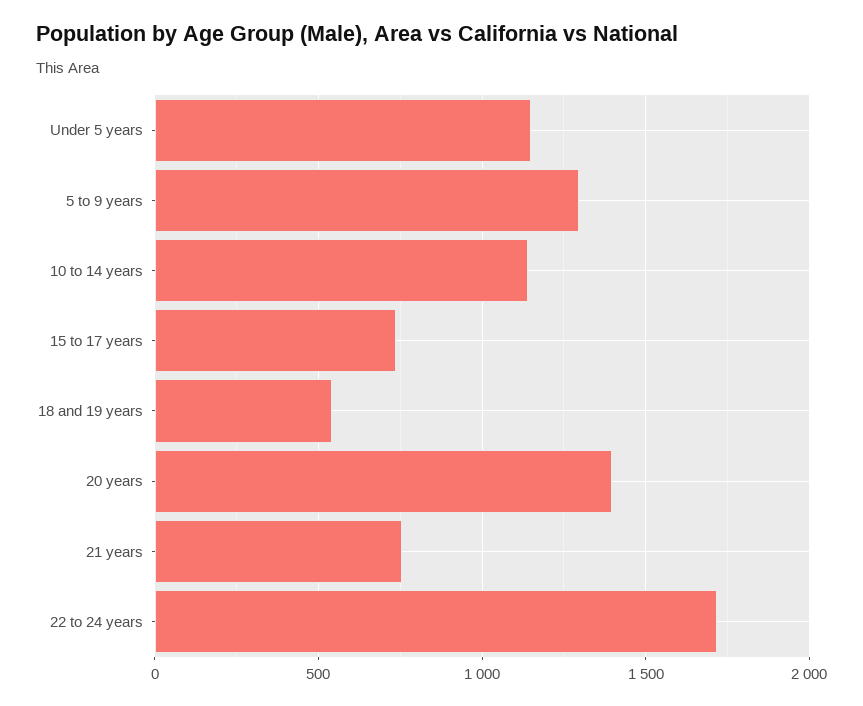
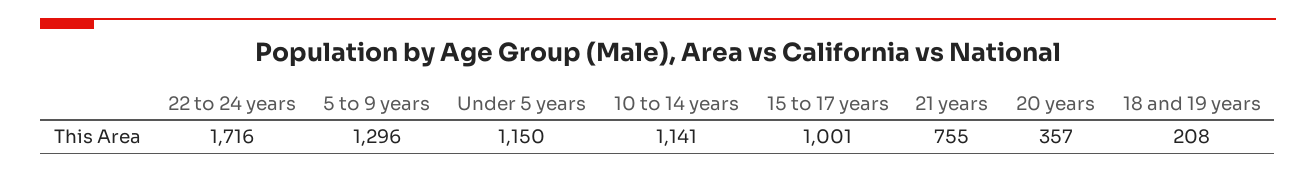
  {
    "Under 5 years": 1150,
    "5 to 9 years": 1296,
    "10 to 14 years": 1141,
-   "15 to 17 years": 750,
+   "15 to 17 years": 1001,
-   "18 and 19 years": 550,
+   "18 and 19 years": 208,
-   "20 years": 1400,
+   "20 years": 357,
    "21 years": 755,
    "22 to 24 years": 1716
  }

